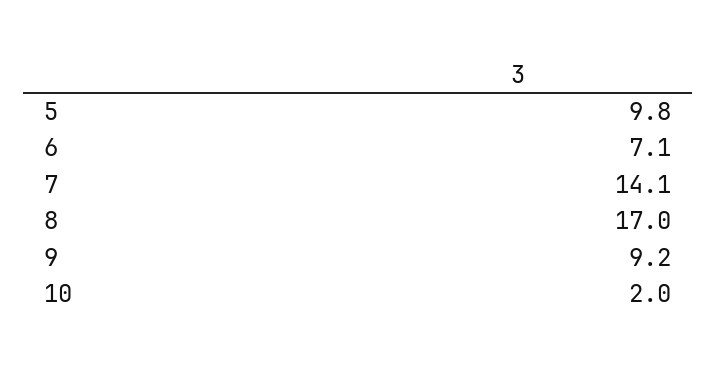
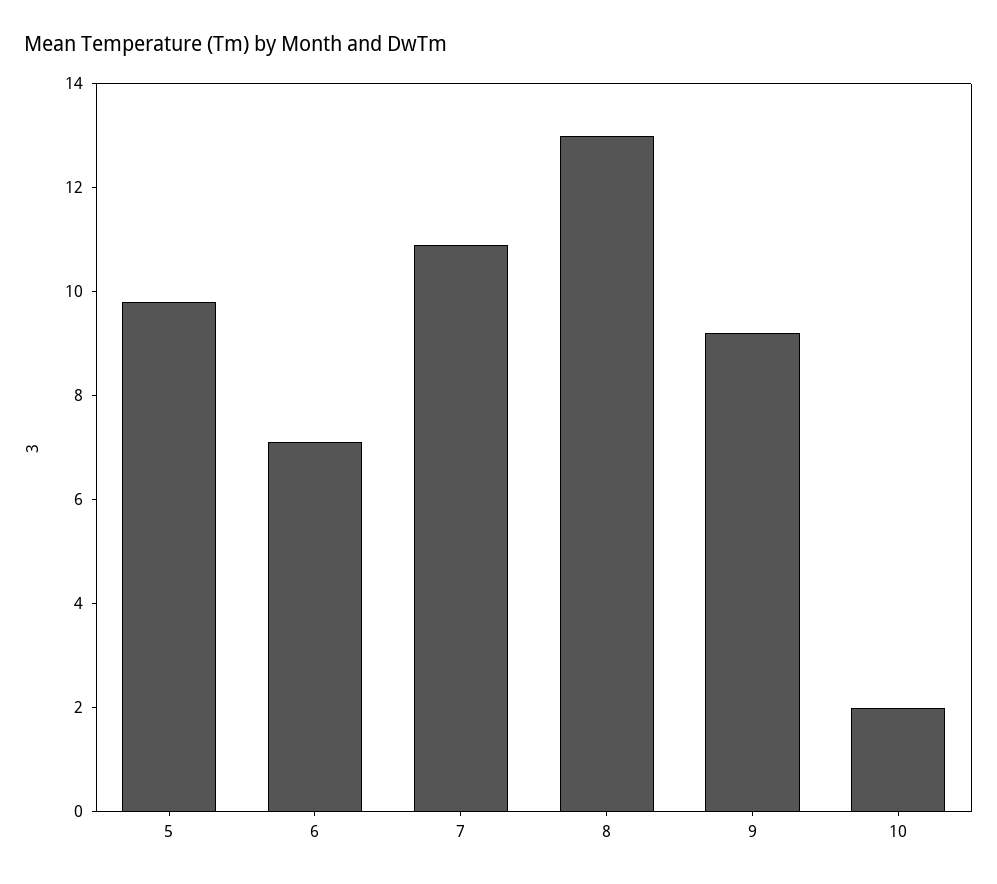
  {
    "5": 9.8,
    "6": 7.1,
-   "7": 14.1,
+   "7": 11,
-   "8": 17,
+   "8": 13,
    "9": 9.2,
    "10": 2
  }

